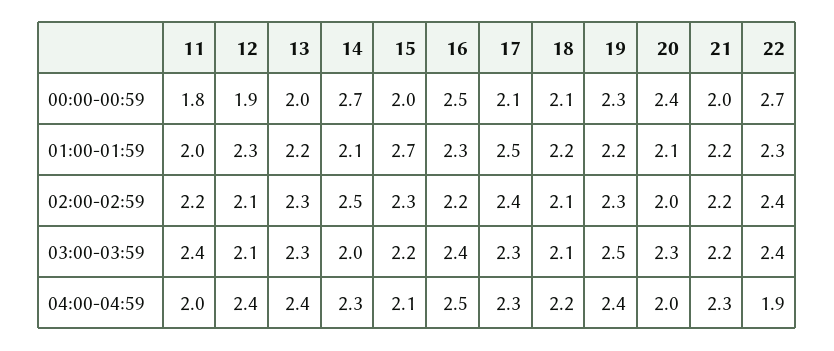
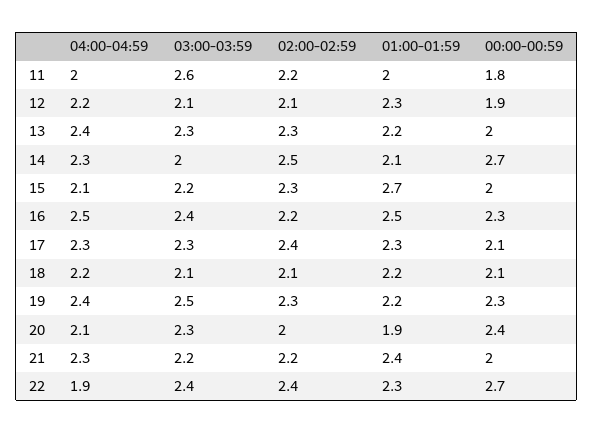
  {
    "11": {
      "00:00-00:59": 1.8,
      "01:00-01:59": 2,
      "02:00-02:59": 2.2,
-     "03:00-03:59": 2.4,
+     "03:00-03:59": 2.6,
      "04:00-04:59": 2
    },
    "12": {
      "00:00-00:59": 1.9,
      "01:00-01:59": 2.3,
      "02:00-02:59": 2.1,
      "03:00-03:59": 2.1,
-     "04:00-04:59": 2.4
+     "04:00-04:59": 2.2
    },
    "13": {
      "00:00-00:59": 2,
      "01:00-01:59": 2.2,
      "02:00-02:59": 2.3,
      "03:00-03:59": 2.3,
      "04:00-04:59": 2.4
    },
    "14": {
      "00:00-00:59": 2.7,
      "01:00-01:59": 2.1,
      "02:00-02:59": 2.5,
      "03:00-03:59": 2,
      "04:00-04:59": 2.3
    },
    "15": {
      "00:00-00:59": 2,
      "01:00-01:59": 2.7,
      "02:00-02:59": 2.3,
      "03:00-03:59": 2.2,
      "04:00-04:59": 2.1
    },
    "16": {
-     "00:00-00:59": 2.5,
+     "00:00-00:59": 2.3,
-     "01:00-01:59": 2.3,
+     "01:00-01:59": 2.5,
      "02:00-02:59": 2.2,
      "03:00-03:59": 2.4,
      "04:00-04:59": 2.5
    },
    "17": {
      "00:00-00:59": 2.1,
-     "01:00-01:59": 2.5,
+     "01:00-01:59": 2.3,
      "02:00-02:59": 2.4,
      "03:00-03:59": 2.3,
      "04:00-04:59": 2.3
    },
    "18": {
      "00:00-00:59": 2.1,
      "01:00-01:59": 2.2,
      "02:00-02:59": 2.1,
      "03:00-03:59": 2.1,
      "04:00-04:59": 2.2
    },
    "19": {
      "00:00-00:59": 2.3,
      "01:00-01:59": 2.2,
      "02:00-02:59": 2.3,
      "03:00-03:59": 2.5,
      "04:00-04:59": 2.4
    },
    "20": {
      "00:00-00:59": 2.4,
-     "01:00-01:59": 2.1,
+     "01:00-01:59": 1.9,
      "02:00-02:59": 2,
      "03:00-03:59": 2.3,
-     "04:00-04:59": 2
+     "04:00-04:59": 2.1
    },
    "21": {
      "00:00-00:59": 2,
-     "01:00-01:59": 2.2,
+     "01:00-01:59": 2.4,
      "02:00-02:59": 2.2,
      "03:00-03:59": 2.2,
      "04:00-04:59": 2.3
    },
    "22": {
      "00:00-00:59": 2.7,
      "01:00-01:59": 2.3,
      "02:00-02:59": 2.4,
      "03:00-03:59": 2.4,
      "04:00-04:59": 1.9
    }
  }

